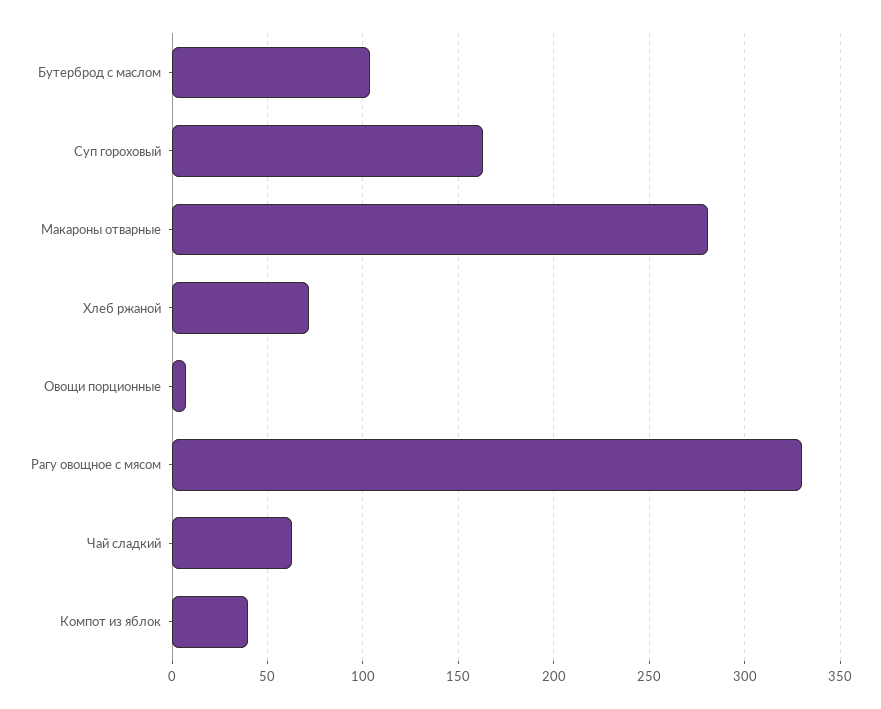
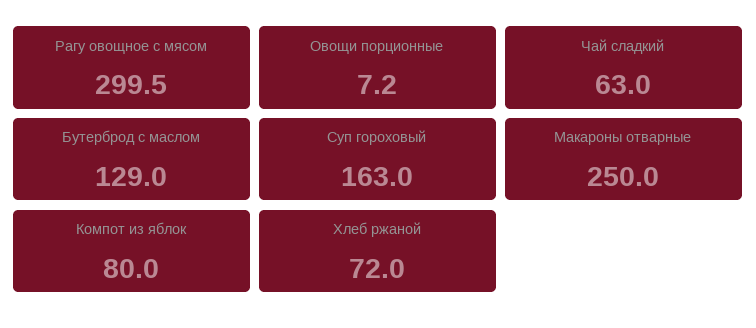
  {
-   "Бутерброд с маслом": 105,
+   "Бутерброд с маслом": 129,
    "Суп гороховый": 163,
-   "Макароны отварные": 280,
+   "Макароны отварные": 250,
    "Хлеб ржаной": 72,
    "Овощи порционные": 7.2,
-   "Рагу овощное с мясом": 330,
+   "Рагу овощное с мясом": 299.5,
    "Чай сладкий": 63,
-   "Компот из яблок": 40
+   "Компот из яблок": 80
  }

